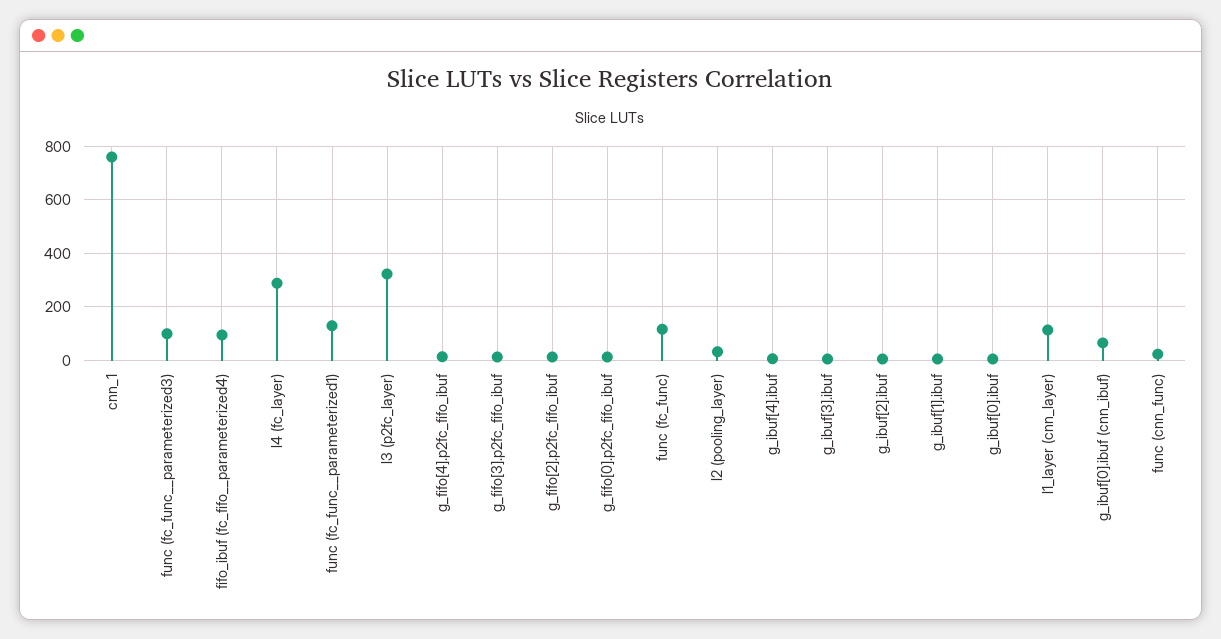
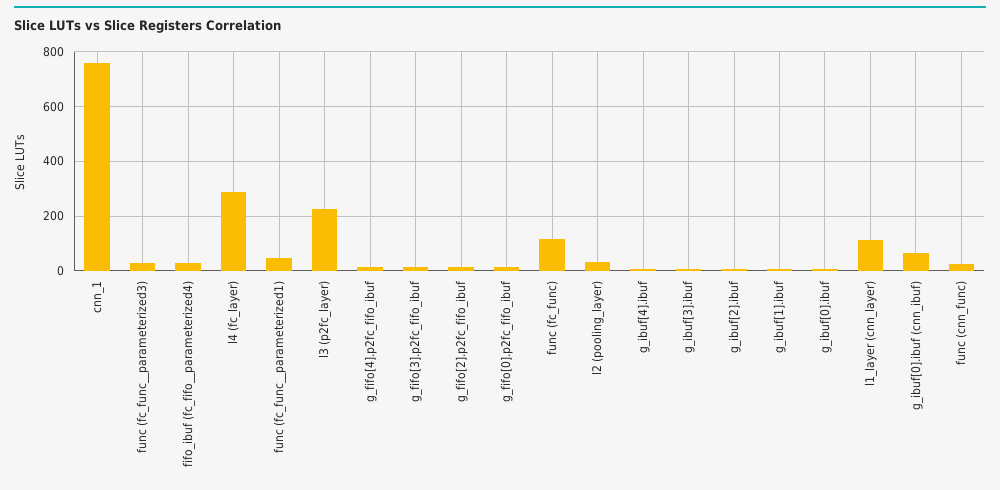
  {
    "cnn_1": 750,
-   "func (fc_func__parameterized3)": 100,
+   "func (fc_func__parameterized3)": 25,
-   "fifo_ibuf (fc_fifo__parameterized4)": 100,
+   "fifo_ibuf (fc_fifo__parameterized4)": 25,
    "l4 (fc_layer)": 300,
-   "func (fc_func__parameterized1)": 125,
+   "func (fc_func__parameterized1)": 50,
-   "l3 (p2fc_layer)": 325,
+   "l3 (p2fc_layer)": 225,
    "g_fifo[4].p2fc_fifo_ibuf": 25,
    "g_fifo[3].p2fc_fifo_ibuf": 25,
    "g_fifo[2].p2fc_fifo_ibuf": 25,
    "g_fifo[0].p2fc_fifo_ibuf": 25,
    "func (fc_func)": 125,
    "l2 (pooling_layer)": 25,
    "g_ibuf[4].ibuf": 0,
    "g_ibuf[3].ibuf": 0,
    "g_ibuf[2].ibuf": 0,
    "g_ibuf[1].ibuf": 0,
    "g_ibuf[0].ibuf": 0,
    "l1_layer (cnn_layer)": 125,
    "g_ibuf[0].ibuf (cnn_ibuf)": 75,
    "func (cnn_func)": 25
  }

